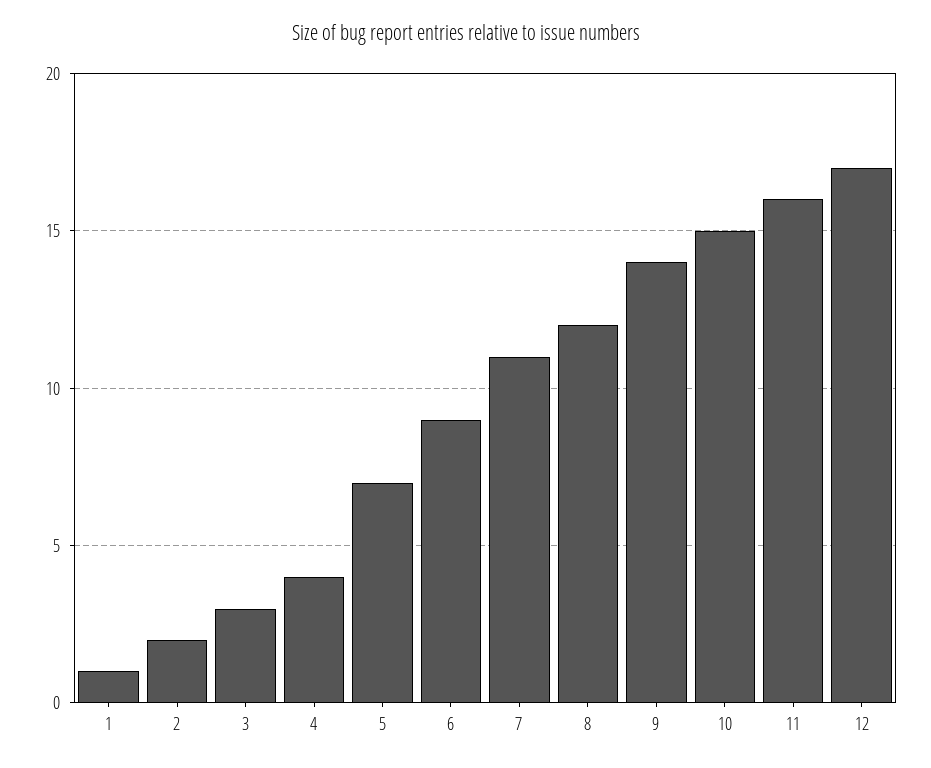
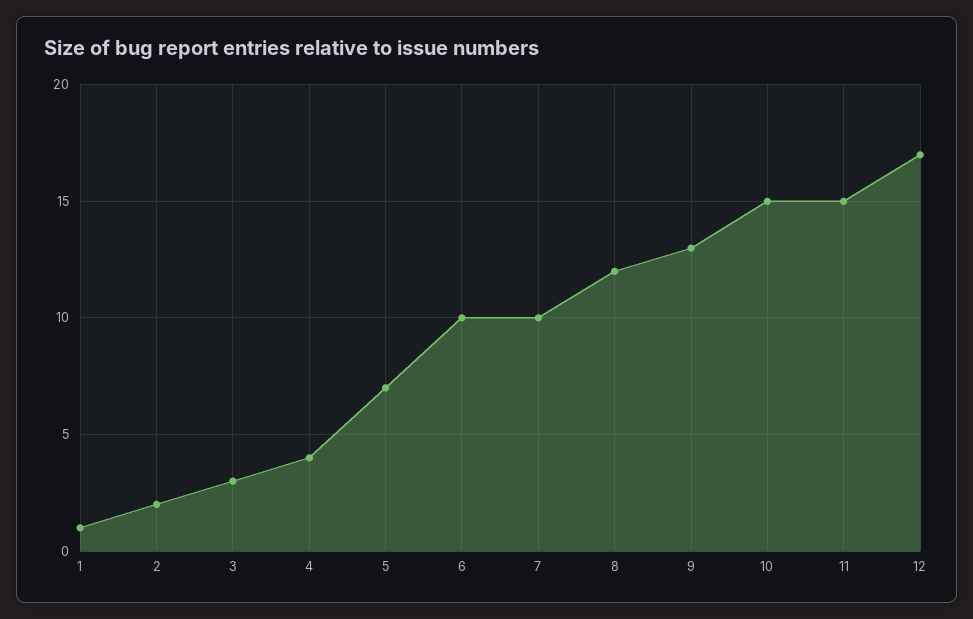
  {
    "1": 1,
    "2": 2,
    "3": 3,
    "4": 4,
    "5": 7,
-   "6": 9,
+   "6": 10,
-   "7": 11,
+   "7": 10,
    "8": 12,
-   "9": 14,
+   "9": 13,
    "10": 15,
-   "11": 16,
+   "11": 15,
    "12": 17
  }

